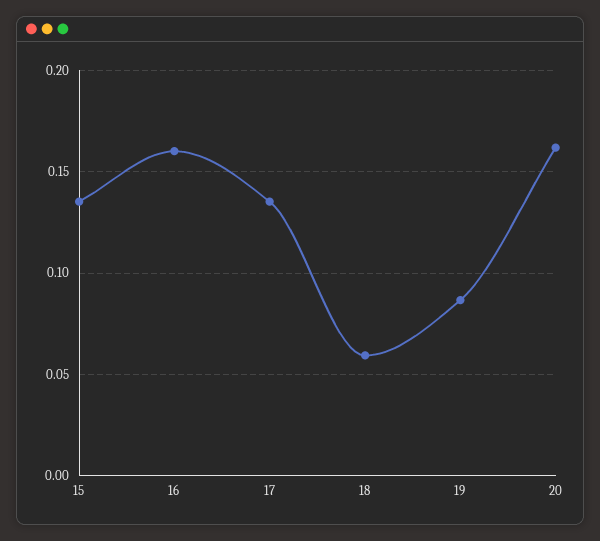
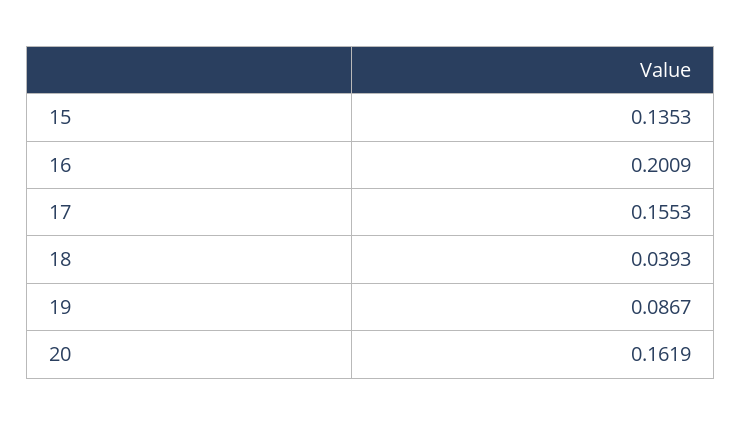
  {
    "15": 0.1353,
-   "16": 0.16,
+   "16": 0.2009,
-   "17": 0.135,
+   "17": 0.1553,
-   "18": 0.06,
+   "18": 0.0393,
    "19": 0.0867,
    "20": 0.1619
  }

